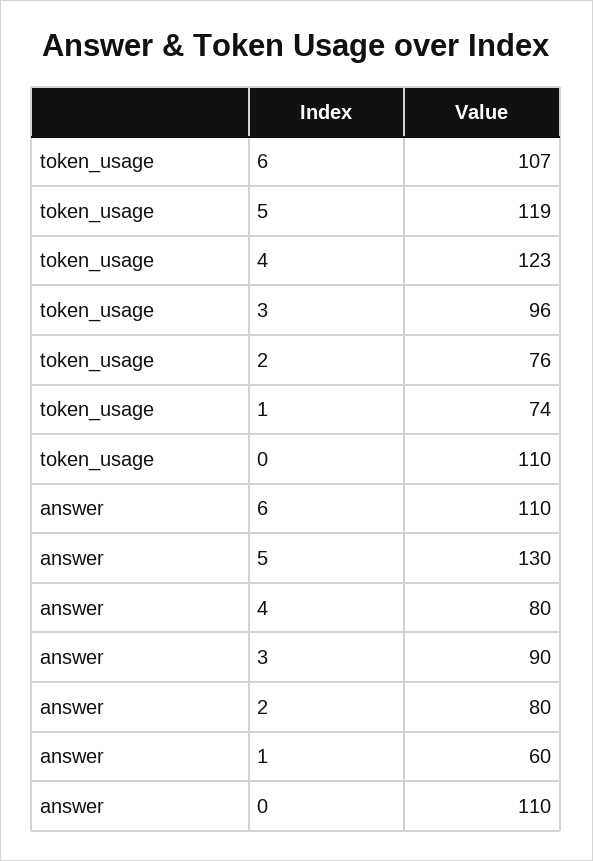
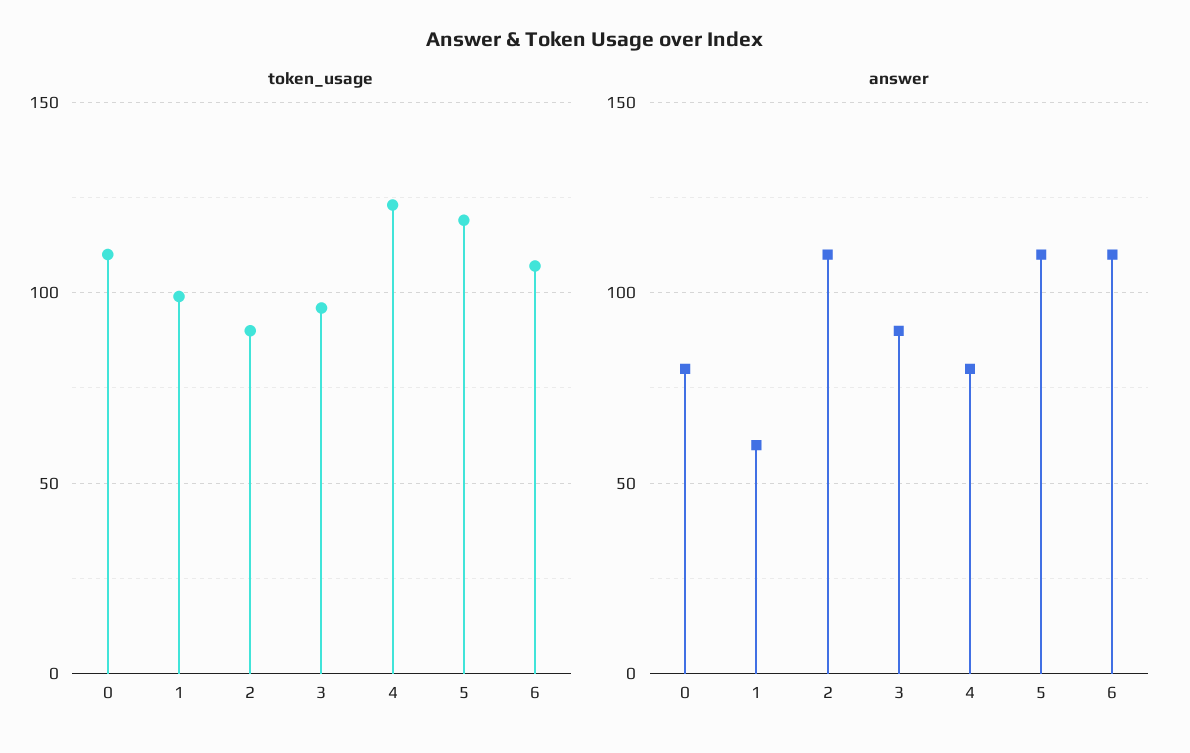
  {
    "token_usage": {
      "6": 107,
      "5": 119,
      "4": 123,
      "3": 96,
-     "2": 76,
+     "2": 90,
-     "1": 74,
+     "1": 100,
      "0": 110
    },
    "answer": {
      "6": 110,
-     "5": 130,
+     "5": 110,
      "4": 80,
      "3": 90,
-     "2": 80,
+     "2": 110,
      "1": 60,
-     "0": 110
+     "0": 80
    }
  }

